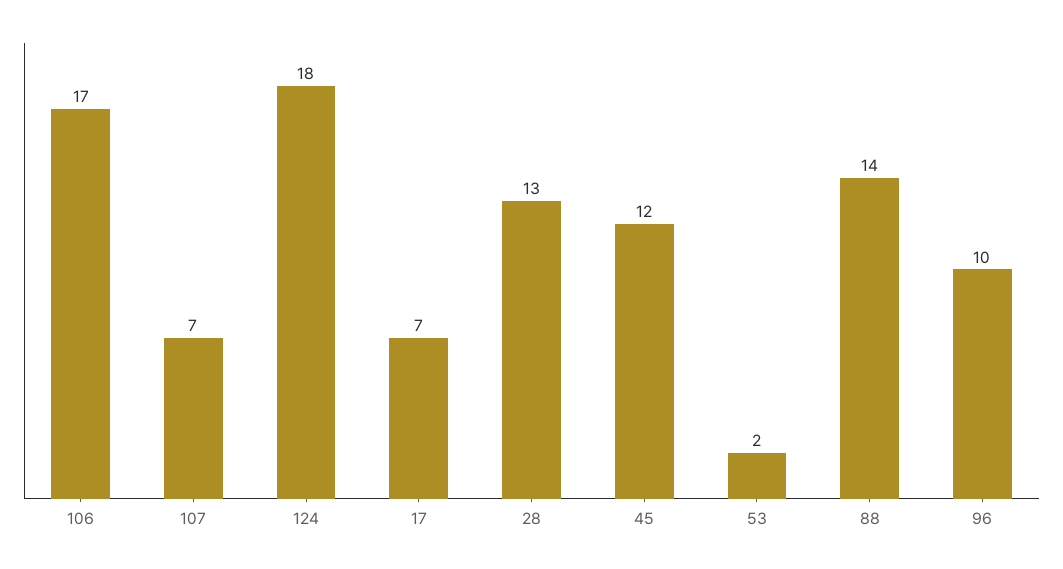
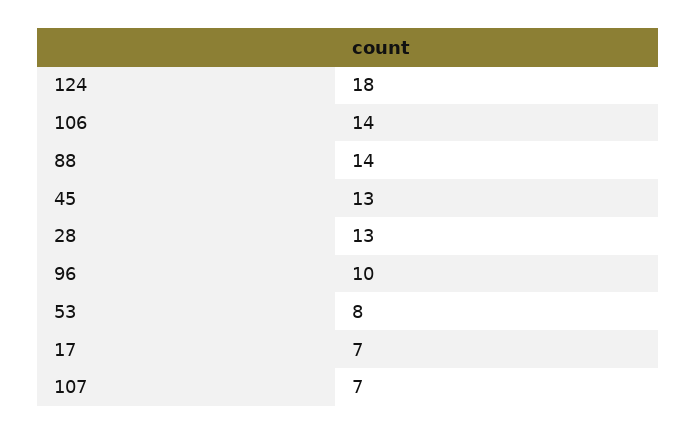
  {
-   "106": 17,
+   "106": 14,
    "107": 7,
    "124": 18,
    "17": 7,
    "28": 13,
-   "45": 12,
+   "45": 13,
-   "53": 2,
+   "53": 8,
    "88": 14,
    "96": 10
  }

